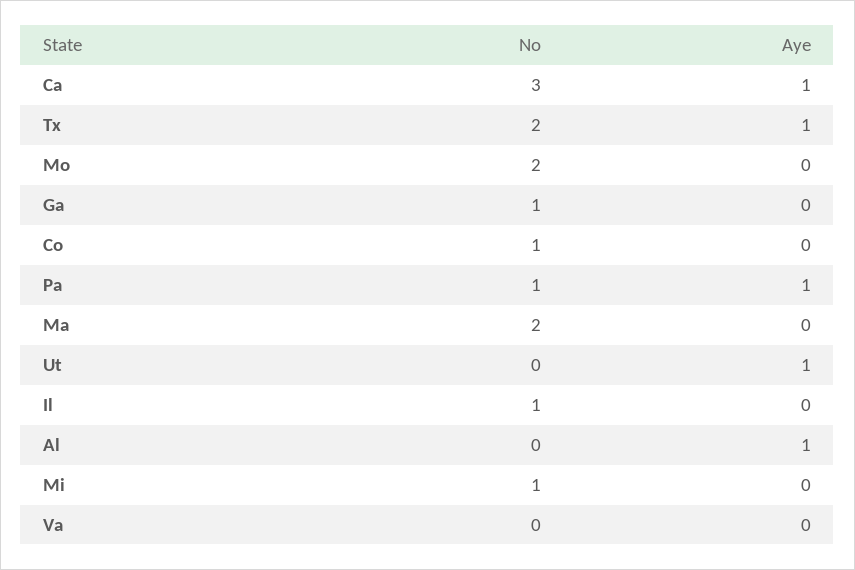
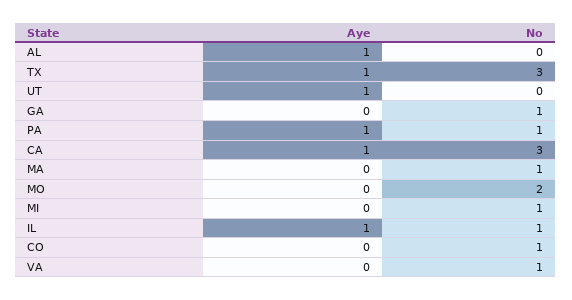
  {
    "No": {
      "Ca": 3,
-     "Tx": 2,
+     "Tx": 3,
      "Mo": 2,
      "Ga": 1,
      "Co": 1,
      "Pa": 1,
-     "Ma": 2,
+     "Ma": 1,
      "Ut": 0,
      "Il": 1,
      "Al": 0,
      "Mi": 1,
-     "Va": 0
+     "Va": 1
    },
    "Aye": {
      "Ca": 1,
      "Tx": 1,
      "Mo": 0,
      "Ga": 0,
      "Co": 0,
      "Pa": 1,
      "Ma": 0,
      "Ut": 1,
-     "Il": 0,
+     "Il": 1,
      "Al": 1,
      "Mi": 0,
      "Va": 0
    }
  }

